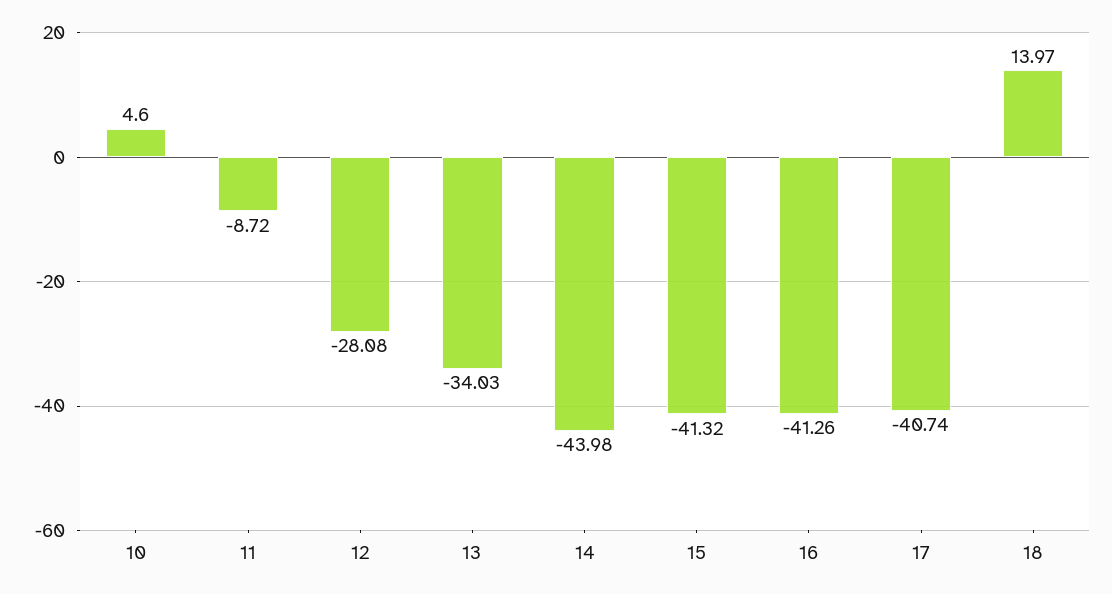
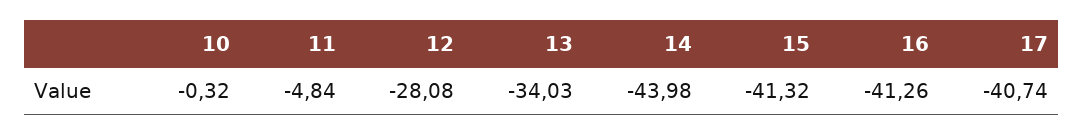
  {
-   "10": 4.6,
+   "10": -0.32,
-   "11": -8.72,
+   "11": -4.84,
    "12": -28.08,
    "13": -34.03,
    "14": -43.98,
    "15": -41.32,
    "16": -41.26,
-   "17": -40.74,
+   "17": -40.74
-   "18": 13.97
  }

